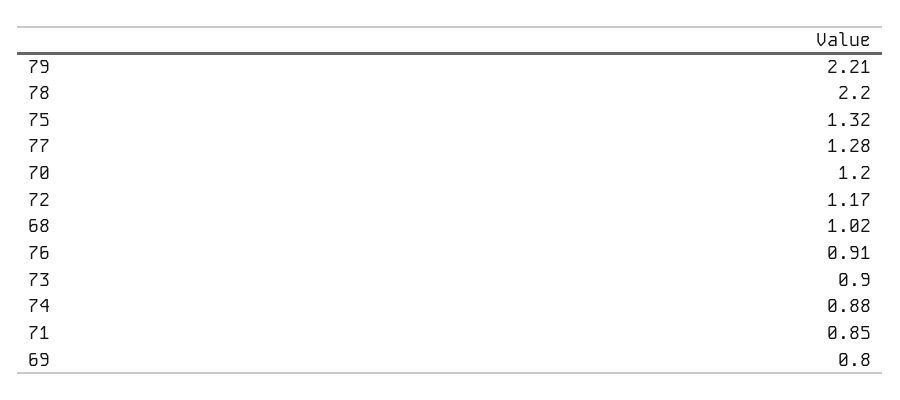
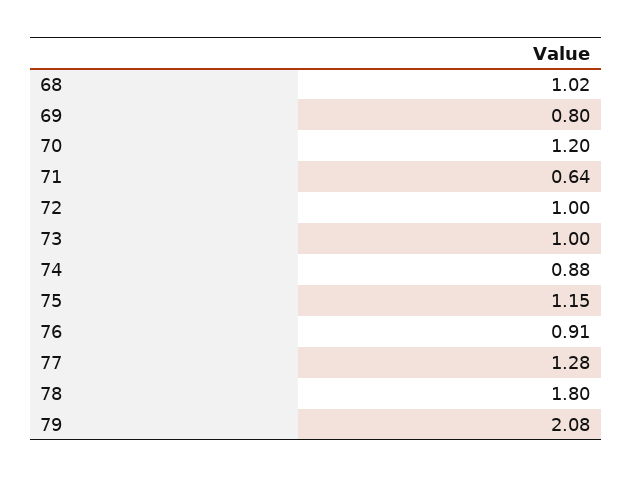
  {
-   "79": 2.21,
+   "79": 2.08,
-   "78": 2.2,
+   "78": 1.8,
-   "75": 1.32,
+   "75": 1.15,
    "77": 1.28,
    "70": 1.2,
-   "72": 1.17,
+   "72": 1,
    "68": 1.02,
    "76": 0.91,
-   "73": 0.9,
+   "73": 1,
    "74": 0.88,
-   "71": 0.85,
+   "71": 0.64,
    "69": 0.8
  }

